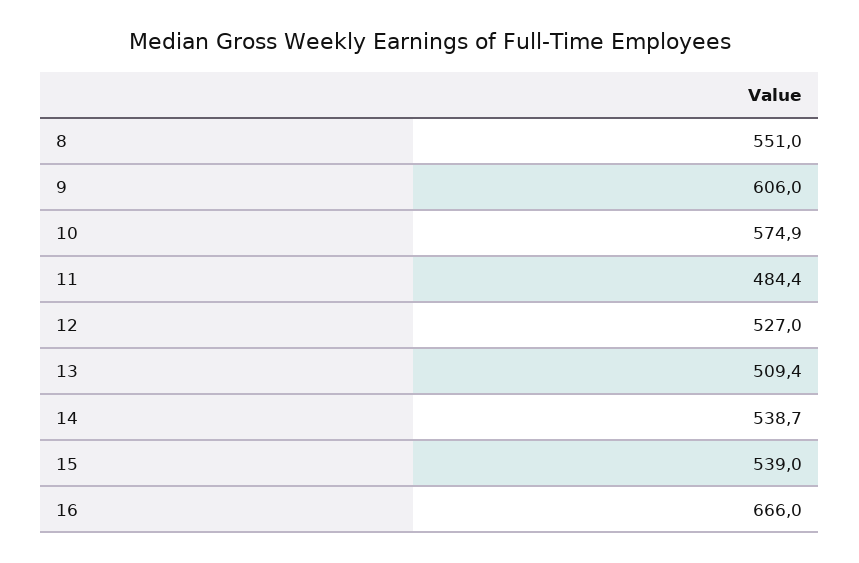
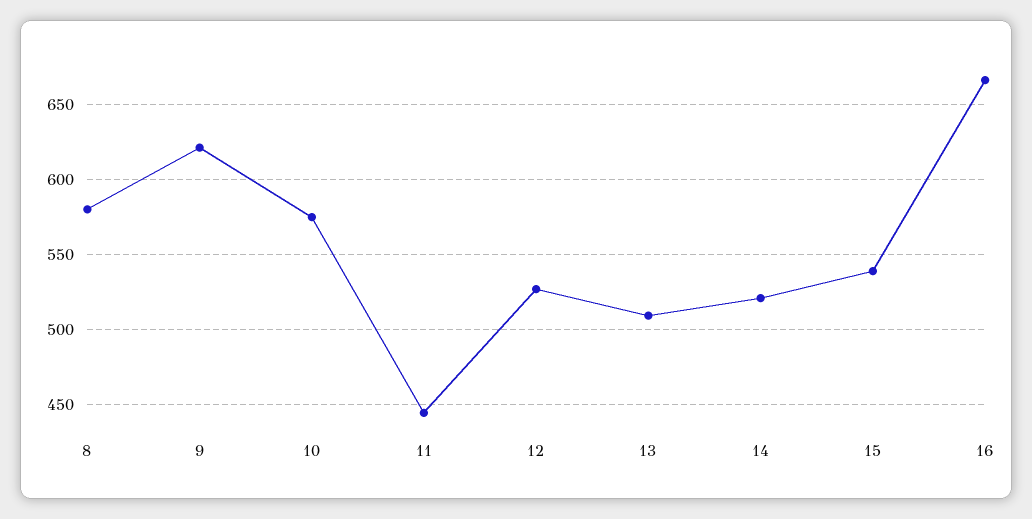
  {
-   "8": 551,
+   "8": 580,
-   "9": 606,
+   "9": 620,
    "10": 574.9,
-   "11": 484.4,
+   "11": 445,
    "12": 527,
    "13": 509.4,
-   "14": 538.7,
+   "14": 520,
    "15": 539,
    "16": 666
  }

